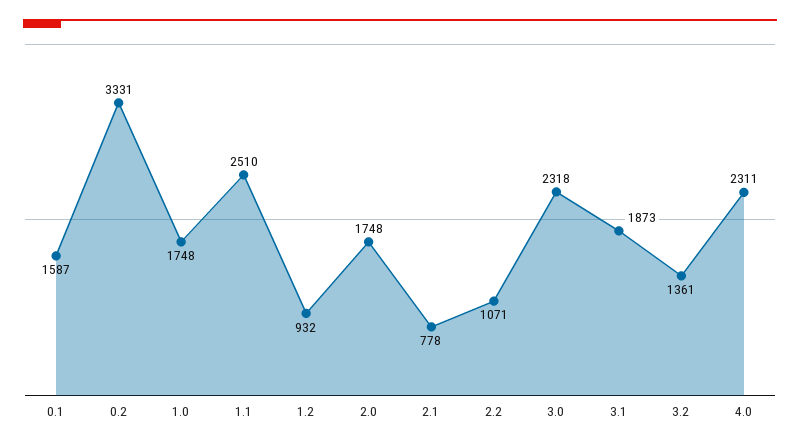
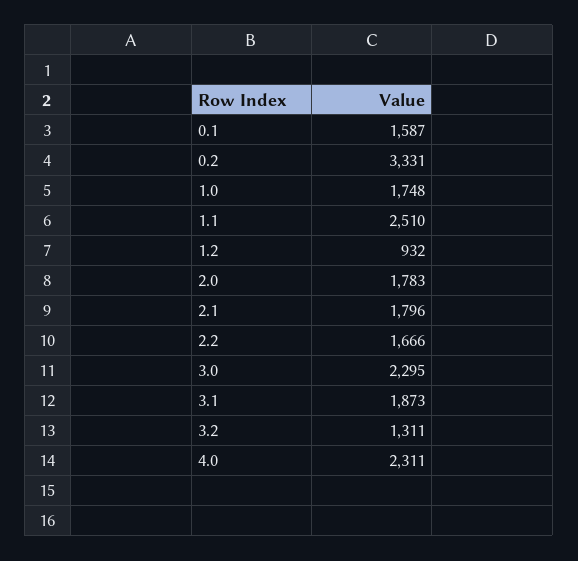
  {
    "0.1": 1587,
    "0.2": 3331,
    "1.0": 1748,
    "1.1": 2510,
    "1.2": 932,
-   "2.0": 1748,
+   "2.0": 1783,
-   "2.1": 778,
+   "2.1": 1796,
-   "2.2": 1071,
+   "2.2": 1666,
-   "3.0": 2318,
+   "3.0": 2295,
    "3.1": 1873,
-   "3.2": 1361,
+   "3.2": 1311,
    "4.0": 2311
  }

